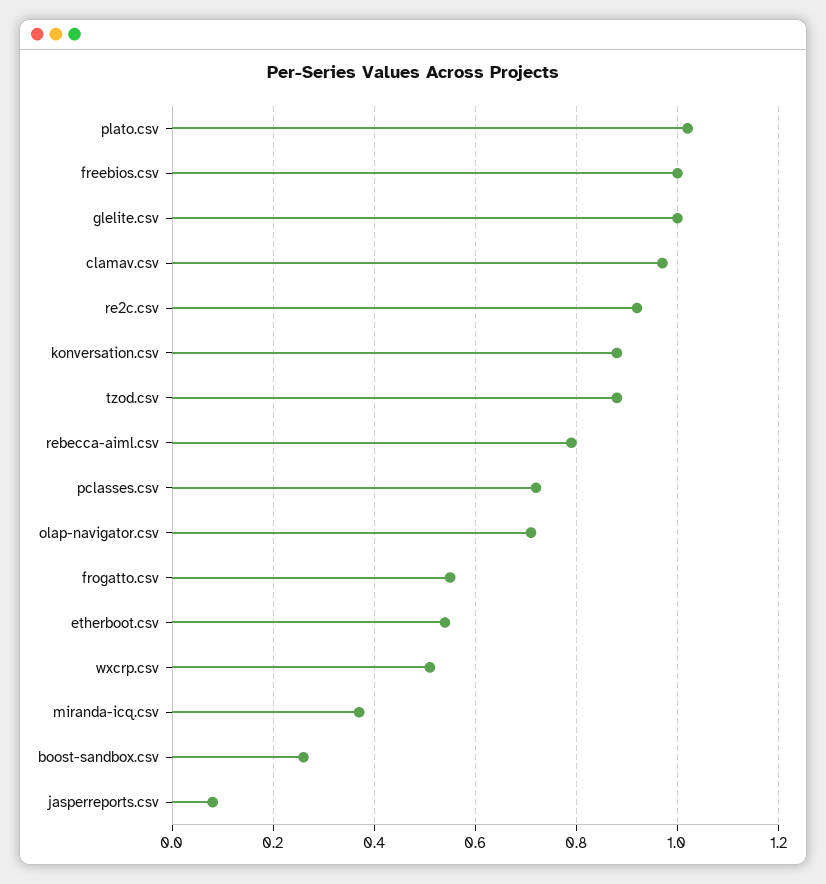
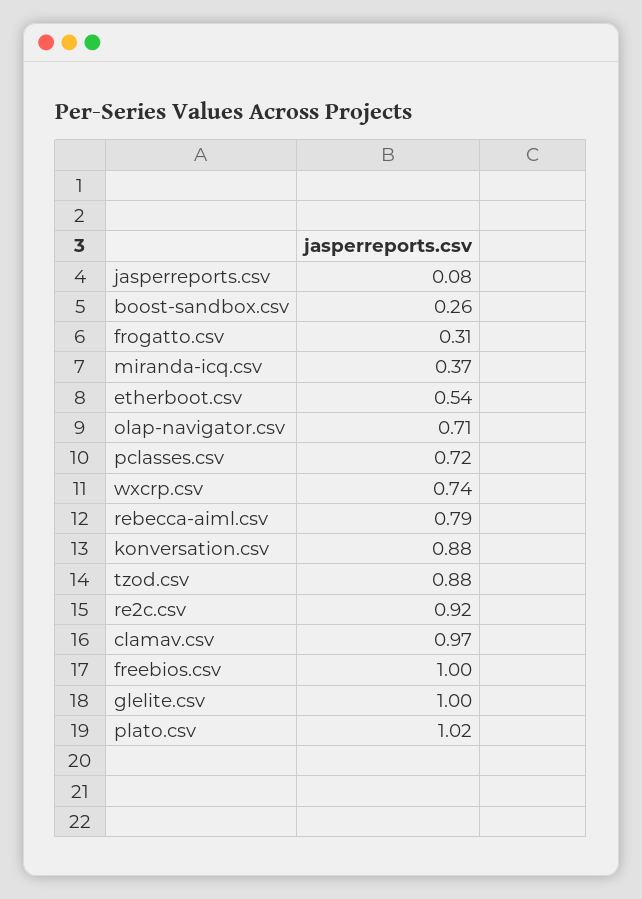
  {
    "plato.csv": 1.02,
    "freebios.csv": 1,
    "glelite.csv": 1,
    "clamav.csv": 0.97,
    "re2c.csv": 0.92,
    "konversation.csv": 0.88,
    "tzod.csv": 0.88,
    "rebecca-aiml.csv": 0.79,
    "pclasses.csv": 0.72,
    "olap-navigator.csv": 0.71,
-   "frogatto.csv": 0.55,
+   "frogatto.csv": 0.31,
    "etherboot.csv": 0.54,
-   "wxcrp.csv": 0.5,
+   "wxcrp.csv": 0.74,
    "miranda-icq.csv": 0.37,
    "boost-sandbox.csv": 0.26,
    "jasperreports.csv": 0.08
  }

